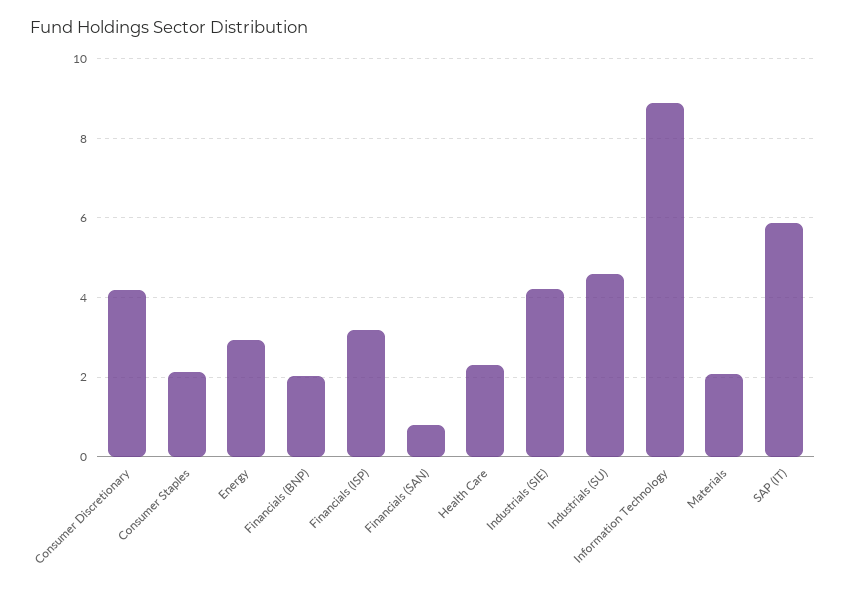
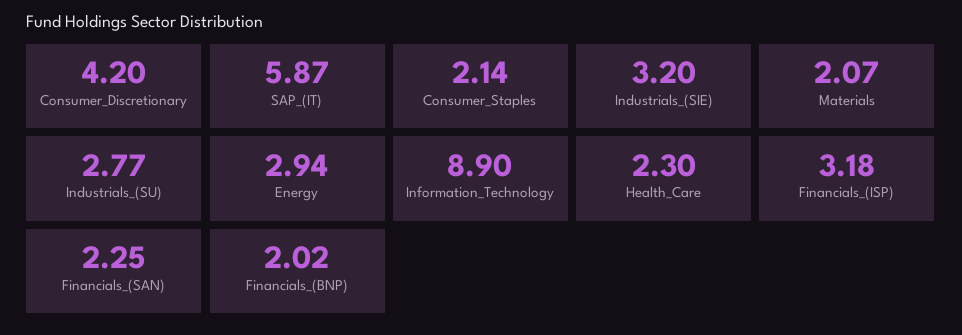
  {
    "Consumer Discretionary": 4.2,
    "Consumer Staples": 2.14,
    "Energy": 2.94,
    "Financials (BNP)": 2.02,
    "Financials (ISP)": 3.18,
-   "Financials (SAN)": 0.8,
+   "Financials (SAN)": 2.25,
    "Health Care": 2.3,
-   "Industrials (SIE)": 4.2,
+   "Industrials (SIE)": 3.2,
-   "Industrials (SU)": 4.6,
+   "Industrials (SU)": 2.77,
    "Information Technology": 8.9,
    "Materials": 2.07,
    "SAP (IT)": 5.87
  }

